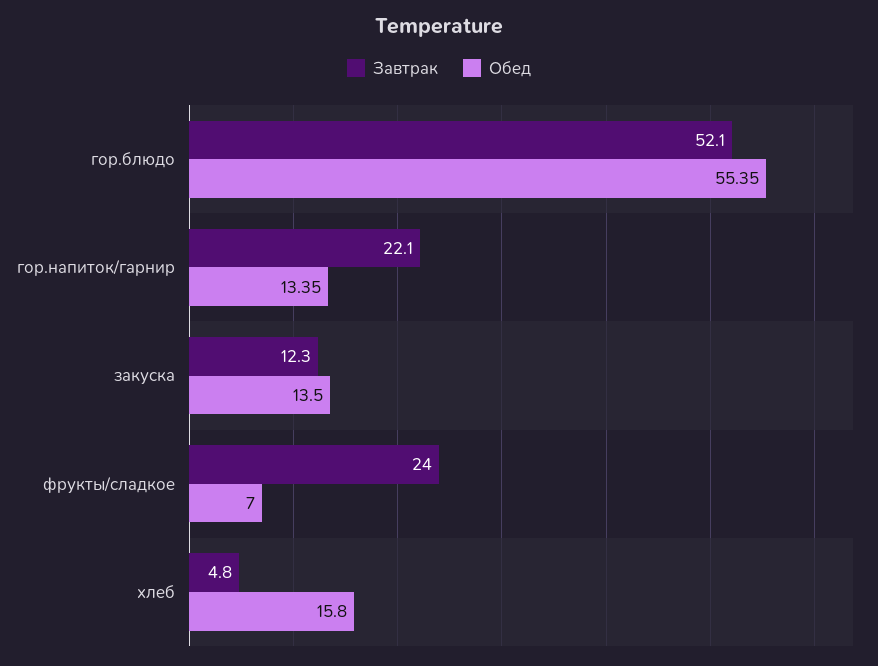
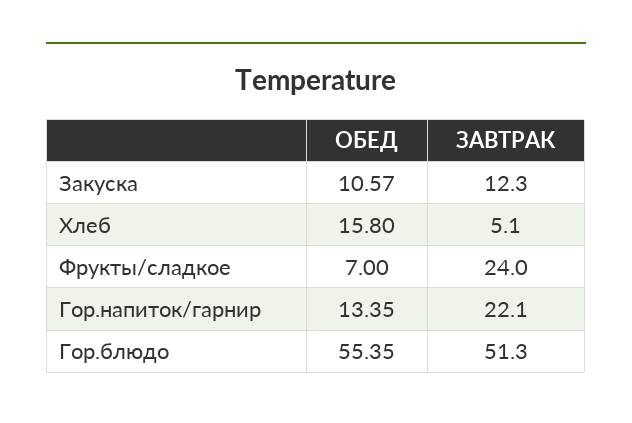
  {
    "Завтрак": {
-     "гор.блюдо": 52.1,
+     "гор.блюдо": 51.3,
      "гор.напиток/гарнир": 22.1,
      "закуска": 12.3,
      "фрукты/сладкое": 24,
-     "хлеб": 4.8
+     "хлеб": 5.1
    },
    "Обед": {
      "гор.блюдо": 55.35,
      "гор.напиток/гарнир": 13.35,
-     "закуска": 13.5,
+     "закуска": 10.57,
      "фрукты/сладкое": 7,
      "хлеб": 15.8
    }
  }

